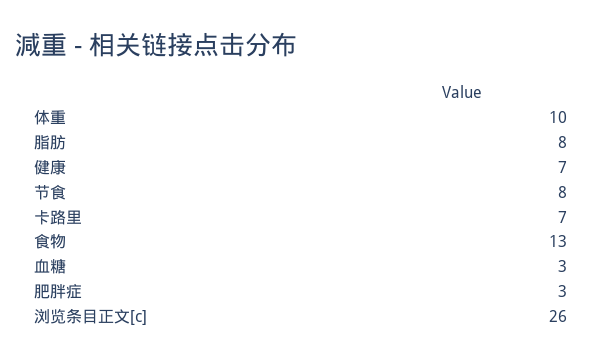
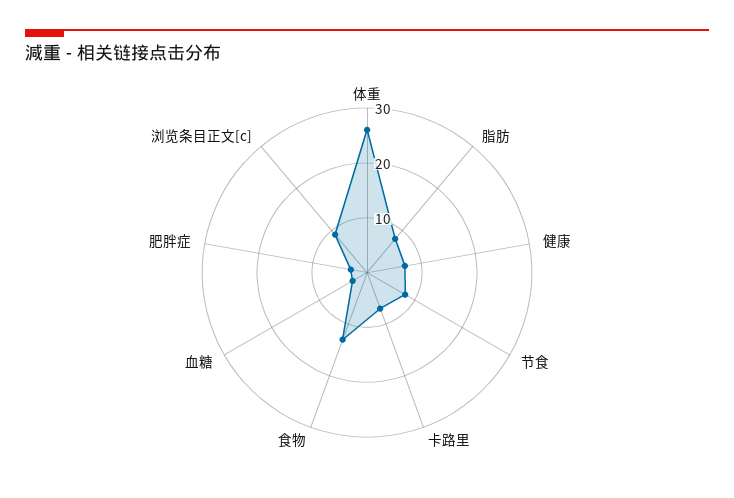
  {
-   "体重": 10,
+   "体重": 25,
    "脂肪": 8,
    "健康": 7,
    "节食": 8,
    "卡路里": 7,
    "食物": 13,
    "血糖": 3,
    "肥胖症": 3,
-   "浏览条目正文[c]": 26
+   "浏览条目正文[c]": 10
  }

